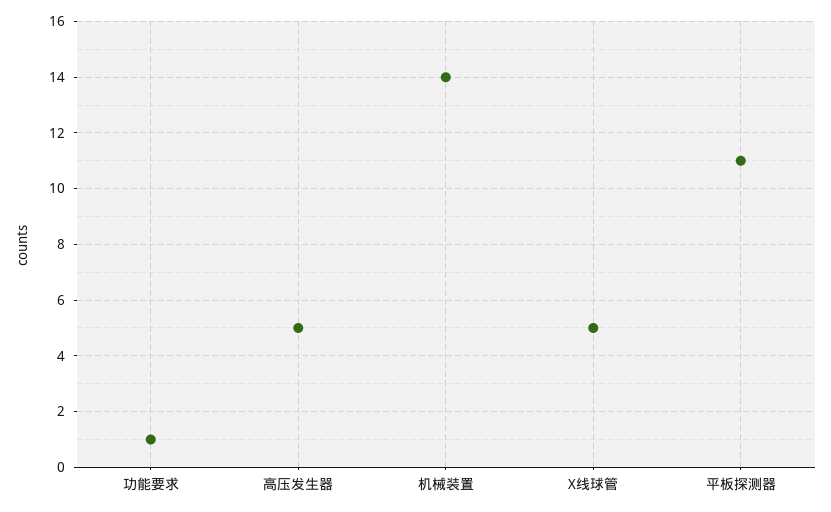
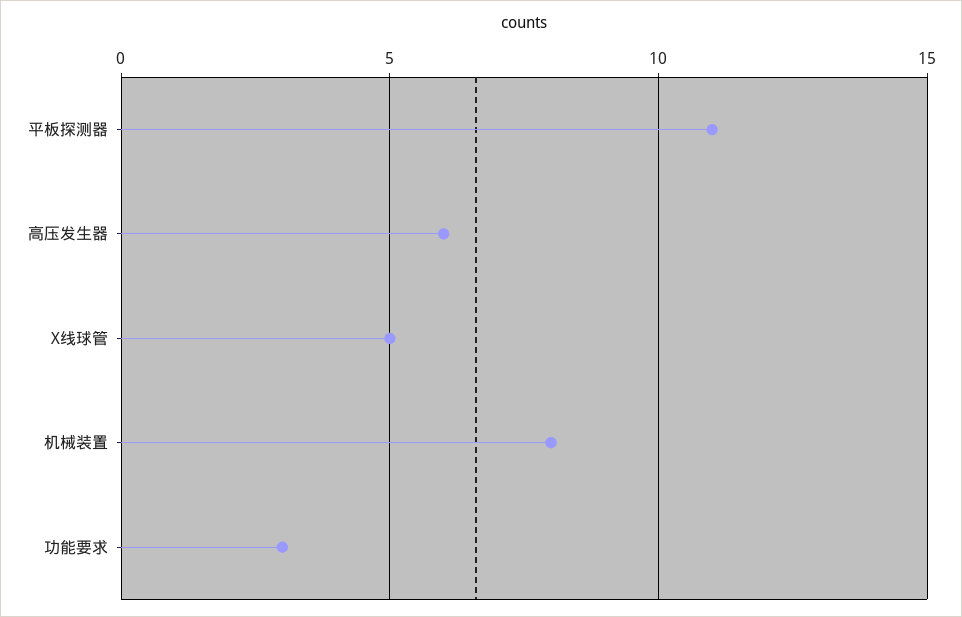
  {
-   "功能要求": 1,
+   "功能要求": 3,
-   "高压发生器": 5,
+   "高压发生器": 6,
-   "机械装置": 14,
+   "机械装置": 8,
    "X线球管": 5,
    "平板探测器": 11
  }

